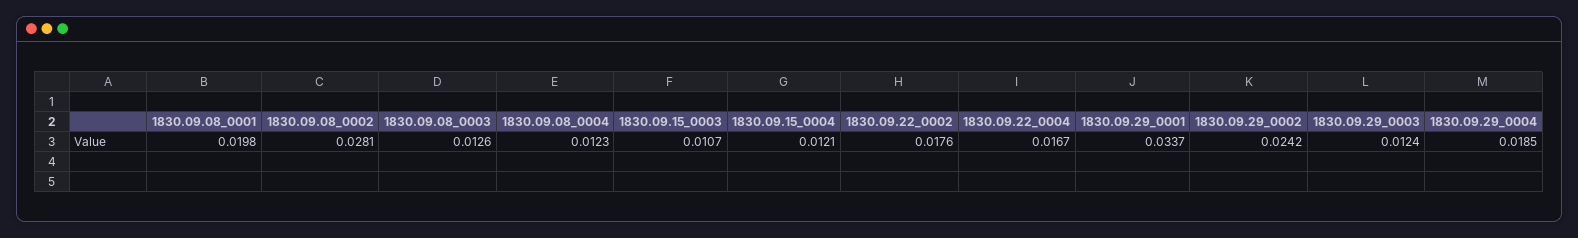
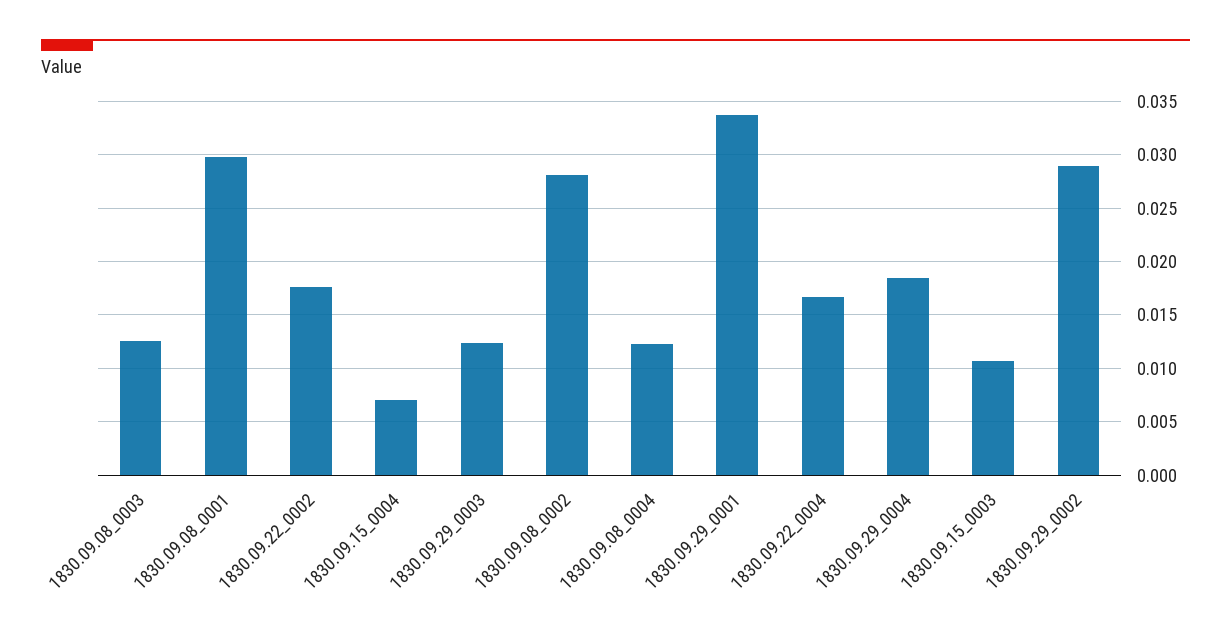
  {
-   "1830.09.08_0001": 0.0198,
+   "1830.09.08_0001": 0.03,
    "1830.09.08_0002": 0.0281,
    "1830.09.08_0003": 0.0126,
    "1830.09.08_0004": 0.0123,
    "1830.09.15_0003": 0.0107,
-   "1830.09.15_0004": 0.0121,
+   "1830.09.15_0004": 0.007,
    "1830.09.22_0002": 0.0176,
    "1830.09.22_0004": 0.0167,
    "1830.09.29_0001": 0.0337,
-   "1830.09.29_0002": 0.0242,
+   "1830.09.29_0002": 0.029,
    "1830.09.29_0003": 0.0124,
    "1830.09.29_0004": 0.0185
  }

